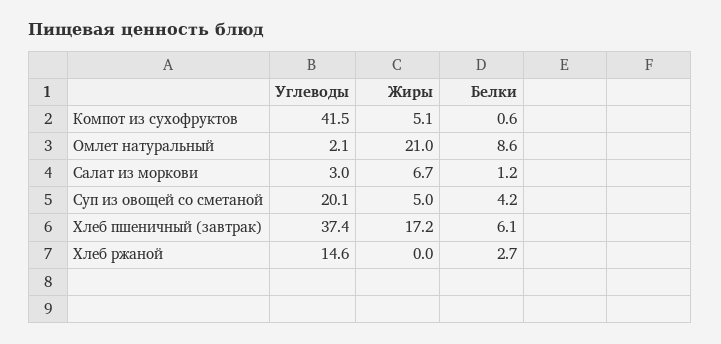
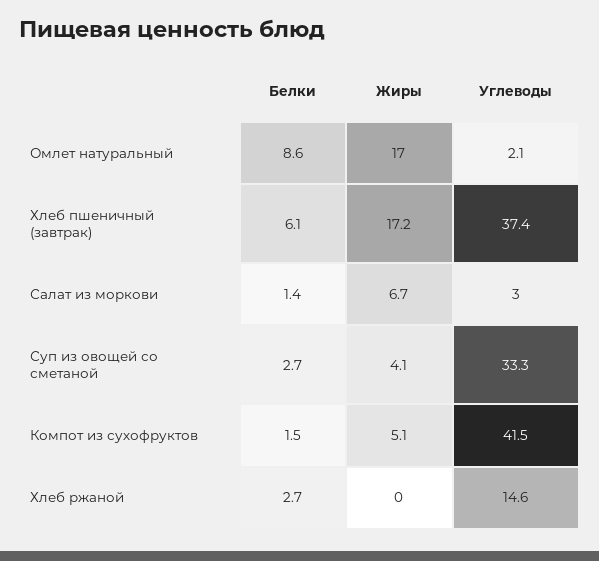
  {
    "Углеводы": {
      "Компот из сухофруктов": 41.5,
      "Омлет натуральный": 2.1,
      "Салат из моркови": 3,
-     "Суп из овощей со сметаной": 20.1,
+     "Суп из овощей со сметаной": 33.3,
      "Хлеб пшеничный (завтрак)": 37.4,
      "Хлеб ржаной": 14.6
    },
    "Жиры": {
      "Компот из сухофруктов": 5.1,
-     "Омлет натуральный": 21,
+     "Омлет натуральный": 17,
      "Салат из моркови": 6.7,
-     "Суп из овощей со сметаной": 5,
+     "Суп из овощей со сметаной": 4.1,
      "Хлеб пшеничный (завтрак)": 17.2,
      "Хлеб ржаной": 0
    },
    "Белки": {
-     "Компот из сухофруктов": 0.6,
+     "Компот из сухофруктов": 1.5,
      "Омлет натуральный": 8.6,
-     "Салат из моркови": 1.2,
+     "Салат из моркови": 1.4,
-     "Суп из овощей со сметаной": 4.2,
+     "Суп из овощей со сметаной": 2.7,
      "Хлеб пшеничный (завтрак)": 6.1,
      "Хлеб ржаной": 2.7
    }
  }

